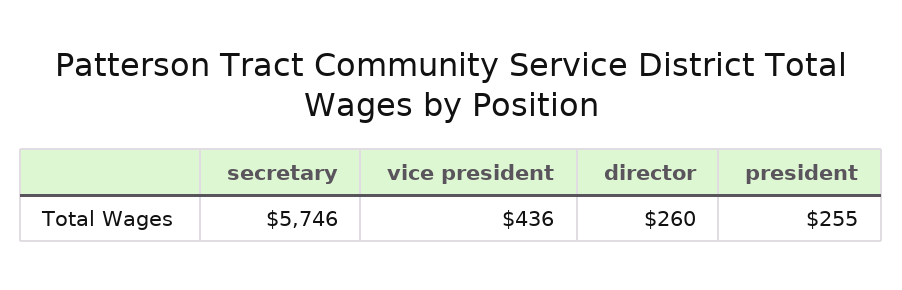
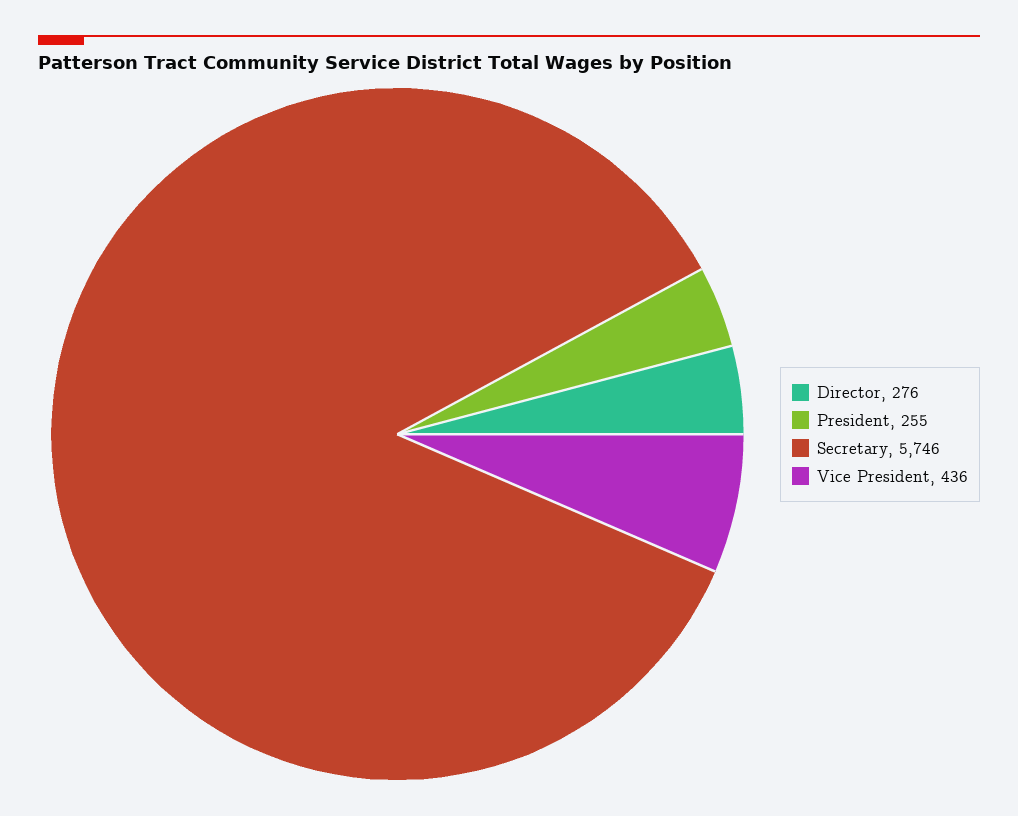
  {
    "secretary": 5746,
    "vice president": 436,
-   "director": 260,
+   "director": 276,
    "president": 255
  }

